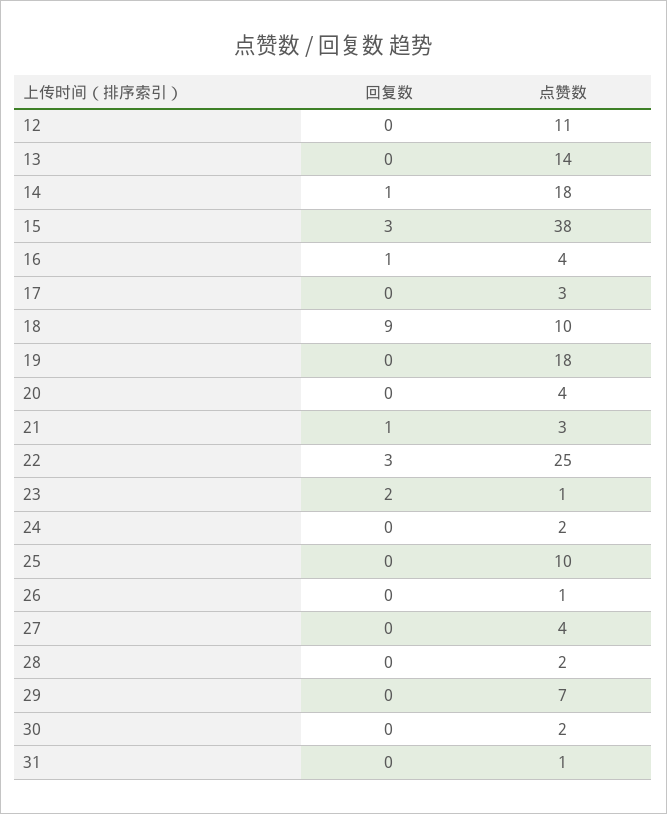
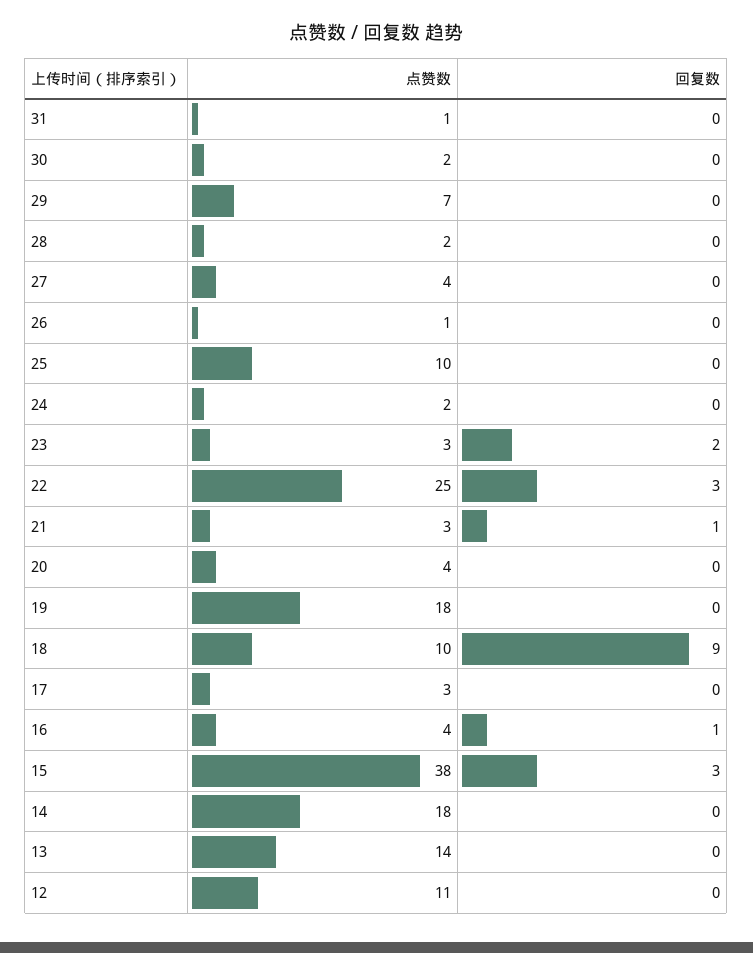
  {
    "回复数": {
      "12": 0,
      "13": 0,
-     "14": 1,
+     "14": 0,
      "15": 3,
      "16": 1,
      "17": 0,
      "18": 9,
      "19": 0,
      "20": 0,
      "21": 1,
      "22": 3,
      "23": 2,
      "24": 0,
      "25": 0,
      "26": 0,
      "27": 0,
      "28": 0,
      "29": 0,
      "30": 0,
      "31": 0
    },
    "点赞数": {
      "12": 11,
      "13": 14,
      "14": 18,
      "15": 38,
      "16": 4,
      "17": 3,
      "18": 10,
      "19": 18,
      "20": 4,
      "21": 3,
      "22": 25,
-     "23": 1,
+     "23": 3,
      "24": 2,
      "25": 10,
      "26": 1,
      "27": 4,
      "28": 2,
      "29": 7,
      "30": 2,
      "31": 1
    }
  }

